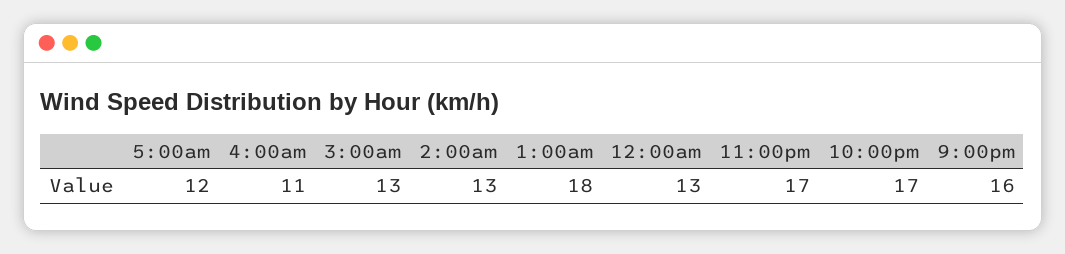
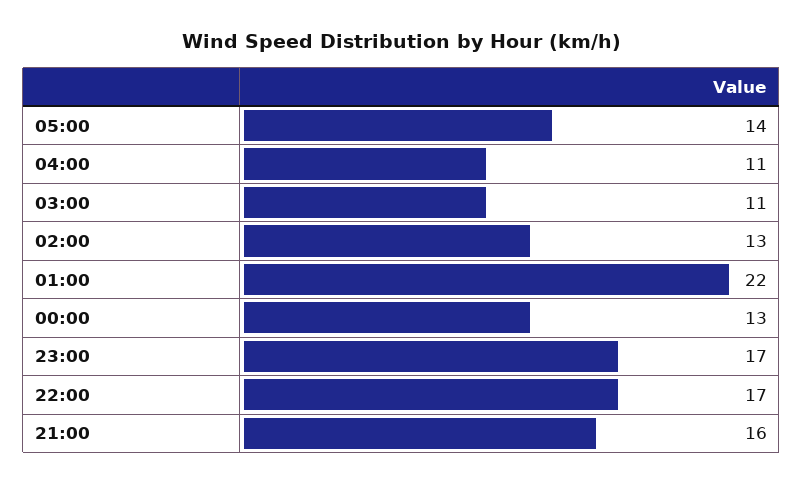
  {
-   "5:00am": 12,
+   "5:00am": 14,
    "4:00am": 11,
-   "3:00am": 13,
+   "3:00am": 11,
    "2:00am": 13,
-   "1:00am": 18,
+   "1:00am": 22,
    "12:00am": 13,
    "11:00pm": 17,
    "10:00pm": 17,
    "9:00pm": 16
  }

